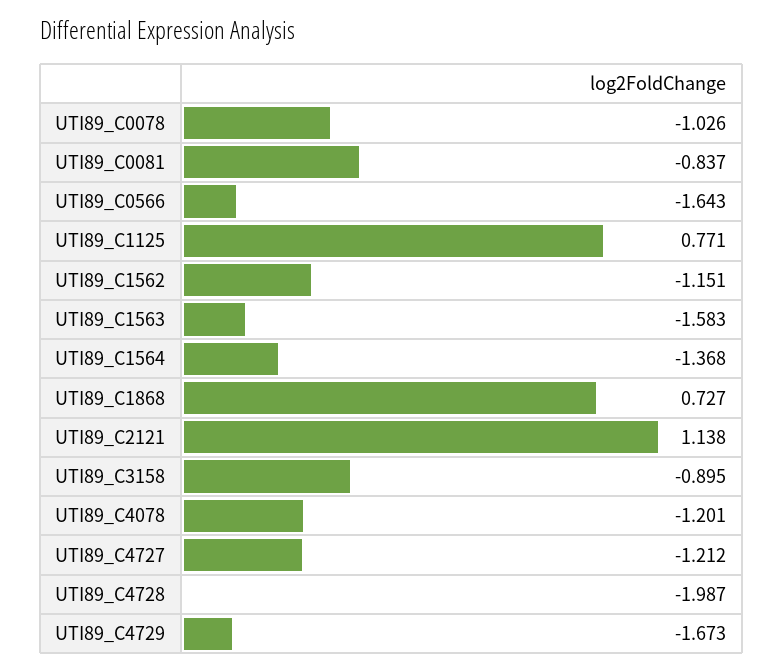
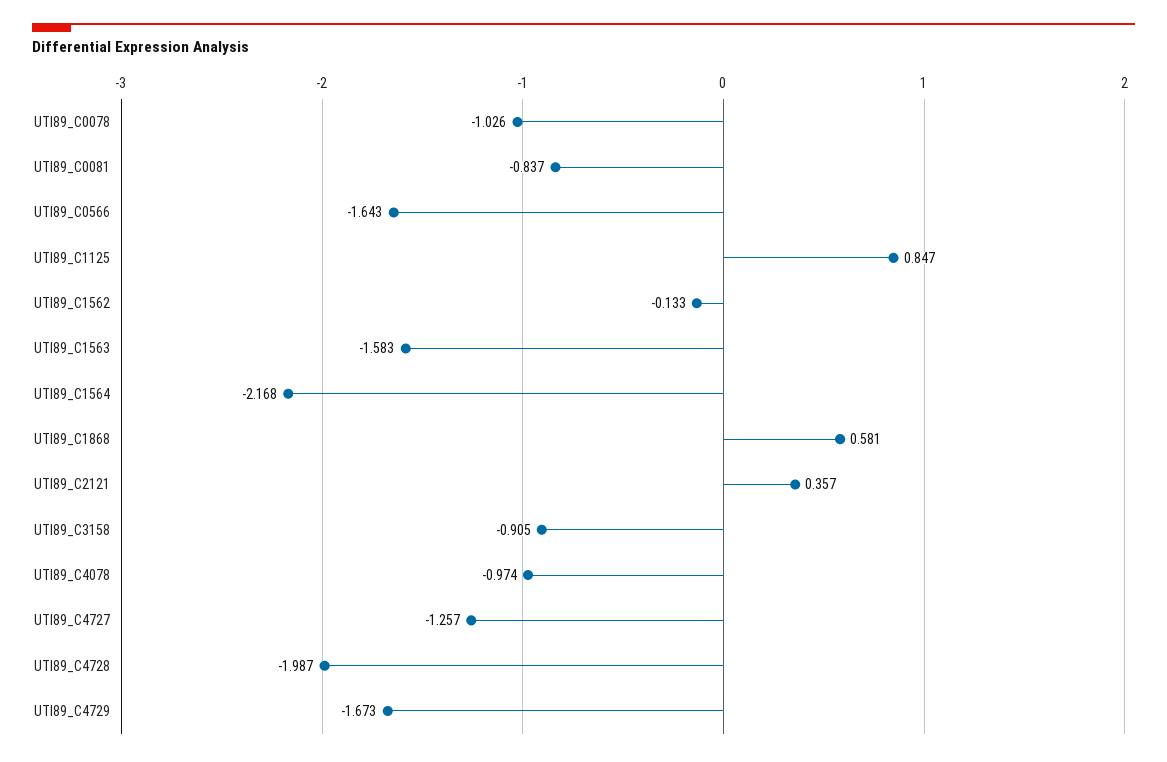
  {
    "UTI89_C0078": -1.026,
    "UTI89_C0081": -0.837,
    "UTI89_C0566": -1.643,
-   "UTI89_C1125": 0.771,
+   "UTI89_C1125": 0.847,
-   "UTI89_C1562": -1.151,
+   "UTI89_C1562": -0.133,
    "UTI89_C1563": -1.583,
-   "UTI89_C1564": -1.368,
+   "UTI89_C1564": -2.168,
-   "UTI89_C1868": 0.727,
+   "UTI89_C1868": 0.581,
-   "UTI89_C2121": 1.138,
+   "UTI89_C2121": 0.357,
-   "UTI89_C3158": -0.895,
+   "UTI89_C3158": -0.905,
-   "UTI89_C4078": -1.201,
+   "UTI89_C4078": -0.974,
-   "UTI89_C4727": -1.212,
+   "UTI89_C4727": -1.257,
    "UTI89_C4728": -1.987,
    "UTI89_C4729": -1.673
  }

